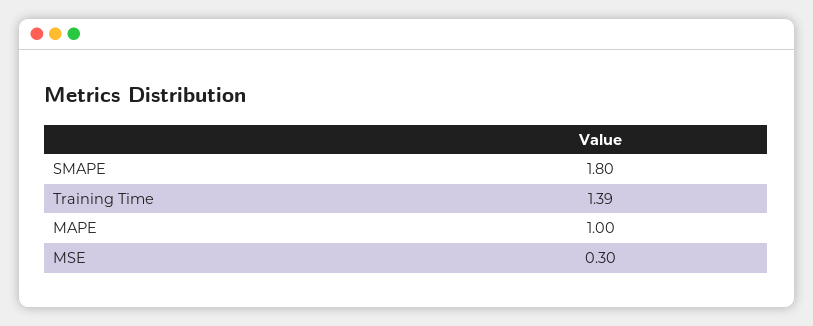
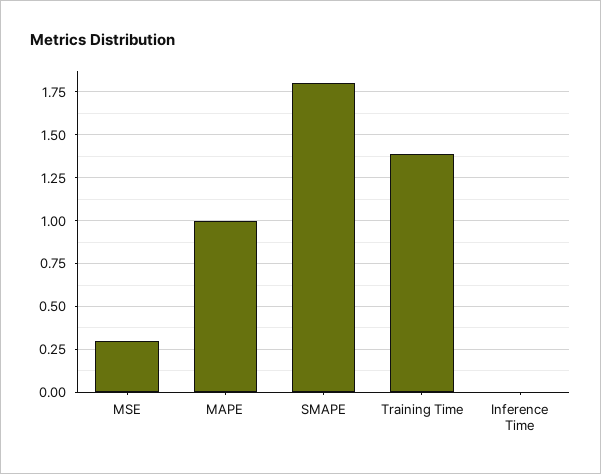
  {
    "SMAPE": 1.8,
    "Training Time": 1.39,
    "MAPE": 1,
-   "MSE": 0.3
+   "MSE": 0.3,
+   "Inference Time": 0
  }

